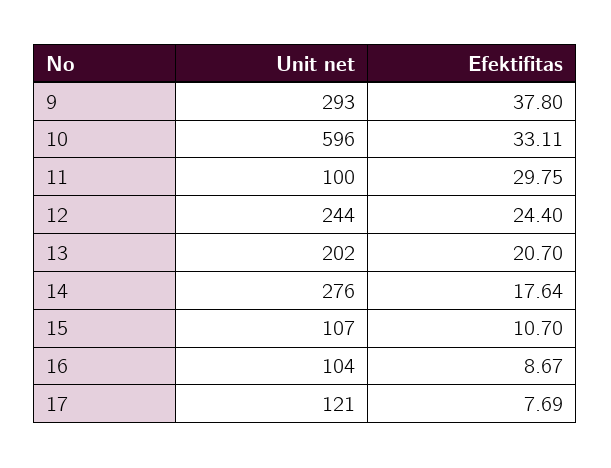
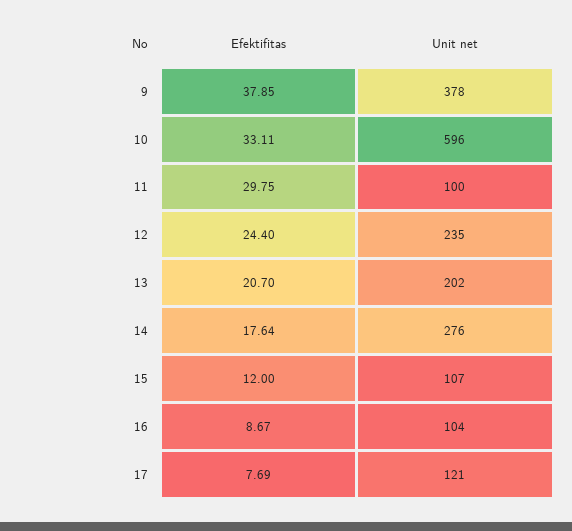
  {
    "Unit net": {
-     "9": 293,
+     "9": 378,
      "10": 596,
      "11": 100,
-     "12": 244,
+     "12": 235,
      "13": 202,
      "14": 276,
      "15": 107,
      "16": 104,
      "17": 121
    },
    "Efektifitas": {
-     "9": 37.8,
+     "9": 37.85,
      "10": 33.11,
      "11": 29.75,
      "12": 24.4,
      "13": 20.7,
      "14": 17.64,
-     "15": 10.7,
+     "15": 12,
      "16": 8.67,
      "17": 7.69
    }
  }

